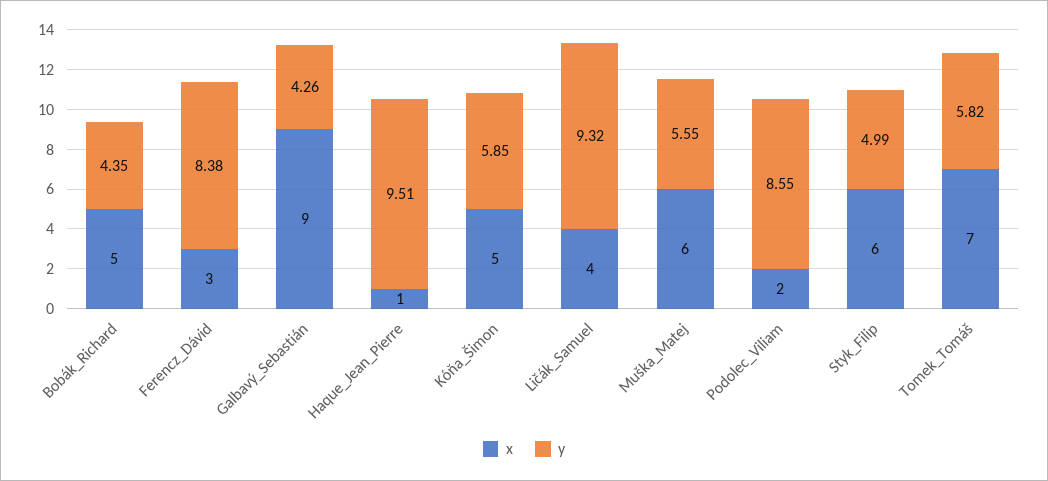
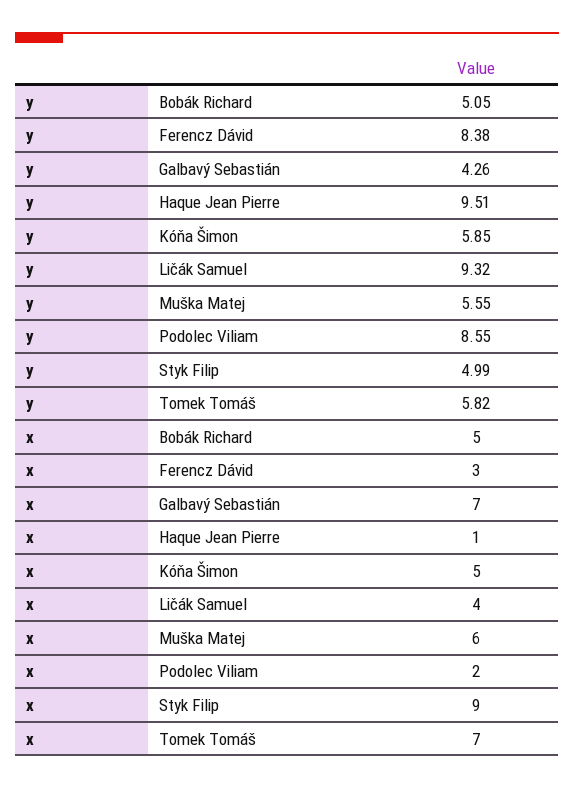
  {
    "x": {
      "Bobák_Richard": 5,
      "Ferencz_Dávid": 3,
-     "Galbavý_Sebastián": 9,
+     "Galbavý_Sebastián": 7,
      "Haque_Jean_Pierre": 1,
      "Kóňa_Šimon": 5,
      "Ličák_Samuel": 4,
      "Muška_Matej": 6,
      "Podolec_Viliam": 2,
-     "Styk_Filip": 6,
+     "Styk_Filip": 9,
      "Tomek_Tomáš": 7
    },
    "y": {
-     "Bobák_Richard": 4.35,
+     "Bobák_Richard": 5.05,
      "Ferencz_Dávid": 8.38,
      "Galbavý_Sebastián": 4.26,
      "Haque_Jean_Pierre": 9.51,
      "Kóňa_Šimon": 5.85,
      "Ličák_Samuel": 9.32,
      "Muška_Matej": 5.55,
      "Podolec_Viliam": 8.55,
      "Styk_Filip": 4.99,
      "Tomek_Tomáš": 5.82
    }
  }

